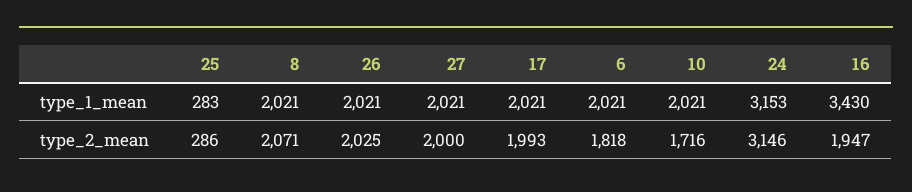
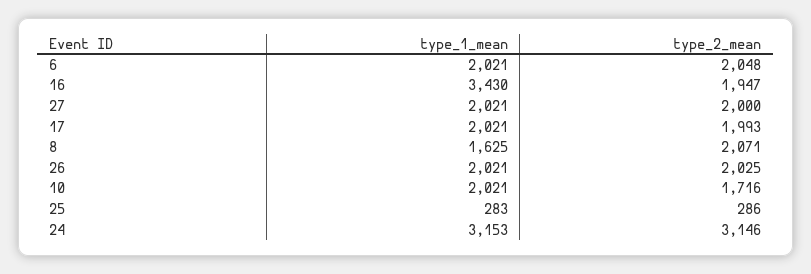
  {
    "25": {
      "type_1_mean": 283,
      "type_2_mean": 286
    },
    "8": {
-     "type_1_mean": 2021,
+     "type_1_mean": 1625,
      "type_2_mean": 2071
    },
    "26": {
      "type_1_mean": 2021,
      "type_2_mean": 2025
    },
    "27": {
      "type_1_mean": 2021,
      "type_2_mean": 2000
    },
    "17": {
      "type_1_mean": 2021,
      "type_2_mean": 1993
    },
    "6": {
      "type_1_mean": 2021,
-     "type_2_mean": 1818
+     "type_2_mean": 2048
    },
    "10": {
      "type_1_mean": 2021,
      "type_2_mean": 1716
    },
    "24": {
      "type_1_mean": 3153,
      "type_2_mean": 3146
    },
    "16": {
      "type_1_mean": 3430,
      "type_2_mean": 1947
    }
  }

